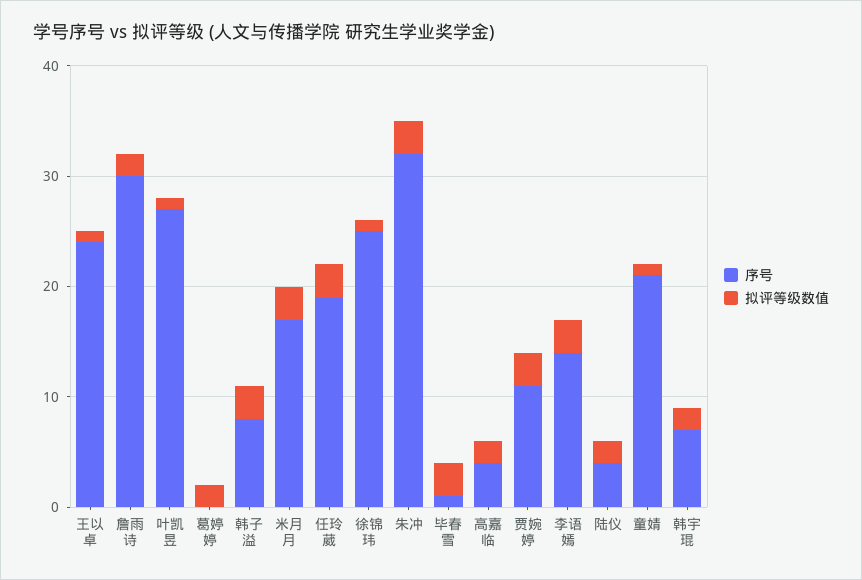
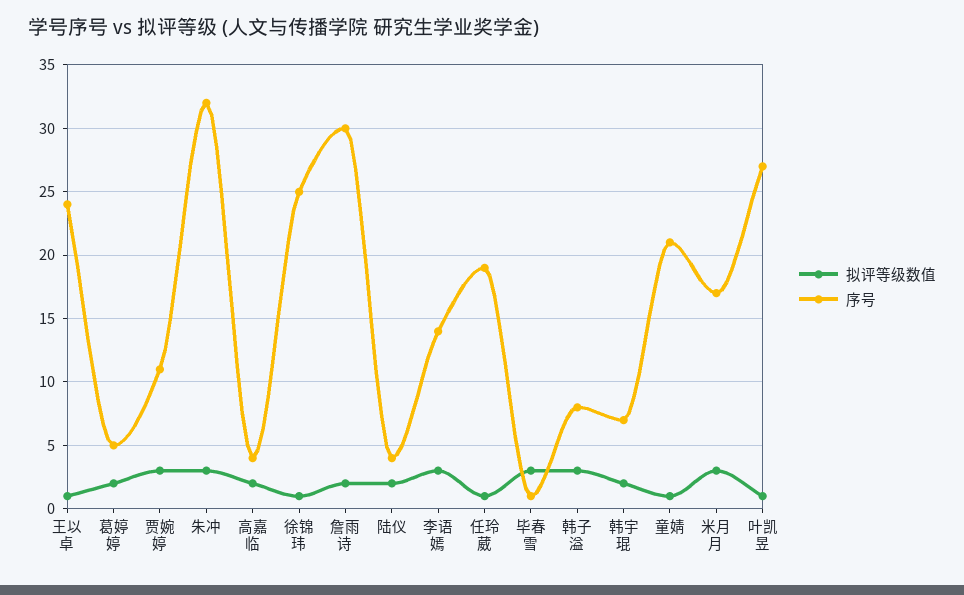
  {
    "序号": {
      "王以卓": 24,
      "詹雨诗": 30,
      "叶凯昱": 27,
-     "葛婷婷": 0,
+     "葛婷婷": 5,
      "韩子溢": 8,
      "米月月": 17,
      "任玲葳": 19,
      "徐锦玮": 25,
      "朱冲": 32,
      "毕春雪": 1,
      "高嘉临": 4,
      "贾婉婷": 11,
      "李语嫣": 14,
      "陆仪": 4,
      "童婧": 21,
      "韩宇琨": 7
    },
    "拟评等级数值": {
      "王以卓": 1,
      "詹雨诗": 2,
      "叶凯昱": 1,
      "葛婷婷": 2,
      "韩子溢": 3,
      "米月月": 3,
-     "任玲葳": 3,
+     "任玲葳": 1,
      "徐锦玮": 1,
      "朱冲": 3,
      "毕春雪": 3,
      "高嘉临": 2,
      "贾婉婷": 3,
      "李语嫣": 3,
      "陆仪": 2,
      "童婧": 1,
      "韩宇琨": 2
    }
  }

